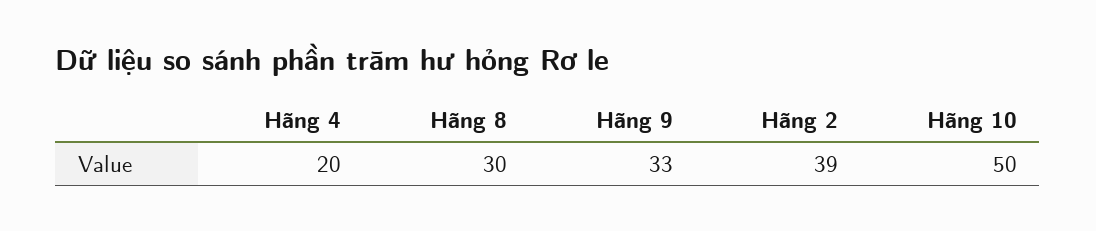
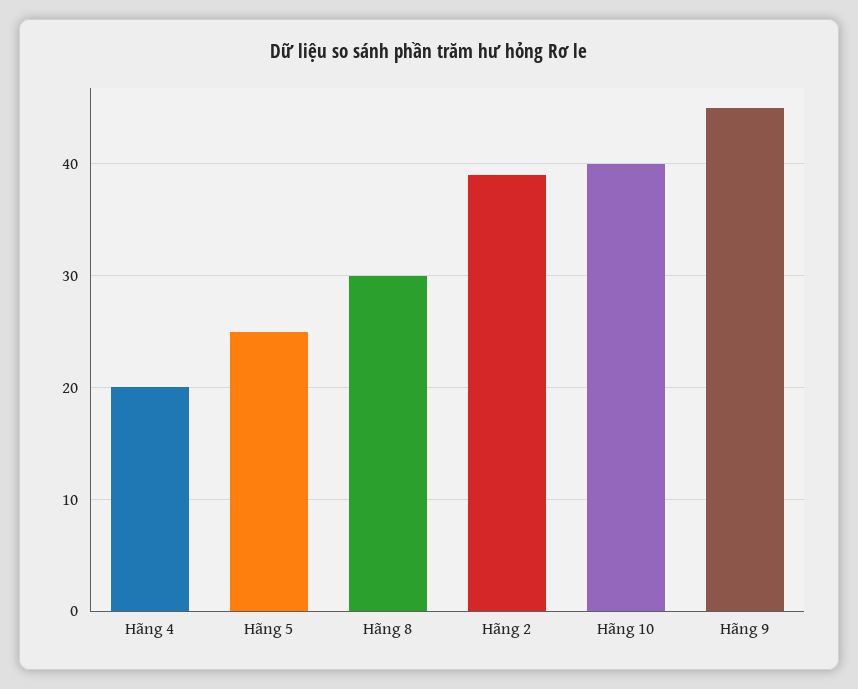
  {
    "Hãng 4": 20,
    "Hãng 8": 30,
-   "Hãng 9": 33,
+   "Hãng 9": 45,
    "Hãng 2": 39,
-   "Hãng 10": 50
+   "Hãng 10": 40,
+   "Hãng 5": 25
  }

